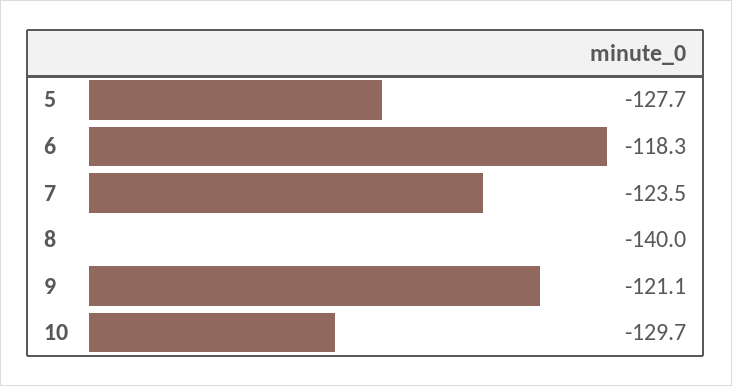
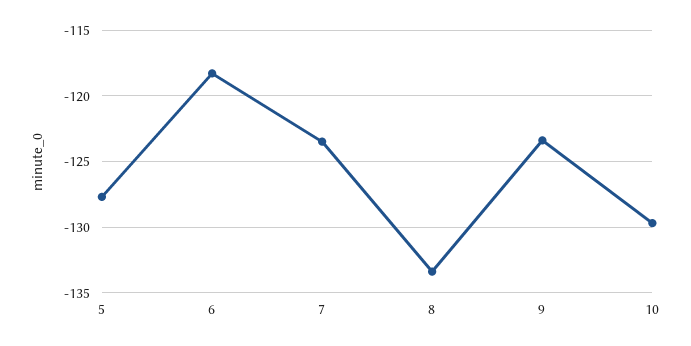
  {
    "5": -127.7,
    "6": -118.3,
    "7": -123.5,
-   "8": -140,
+   "8": -133.5,
-   "9": -121.1,
+   "9": -123.5,
    "10": -129.7
  }

